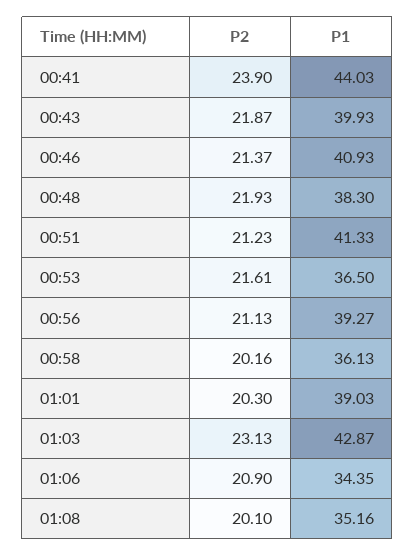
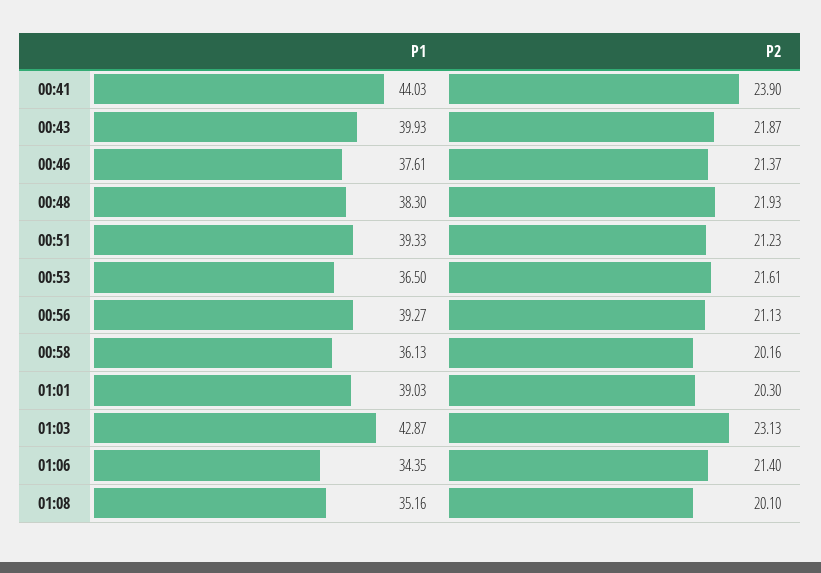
  {
    "P2": {
      "00:41": 23.9,
      "00:43": 21.87,
      "00:46": 21.37,
      "00:48": 21.93,
      "00:51": 21.23,
      "00:53": 21.61,
      "00:56": 21.13,
      "00:58": 20.16,
      "01:01": 20.3,
      "01:03": 23.13,
-     "01:06": 20.9,
+     "01:06": 21.4,
      "01:08": 20.1
    },
    "P1": {
      "00:41": 44.03,
      "00:43": 39.93,
-     "00:46": 40.93,
+     "00:46": 37.61,
      "00:48": 38.3,
-     "00:51": 41.33,
+     "00:51": 39.33,
      "00:53": 36.5,
      "00:56": 39.27,
      "00:58": 36.13,
      "01:01": 39.03,
      "01:03": 42.87,
      "01:06": 34.35,
      "01:08": 35.16
    }
  }

